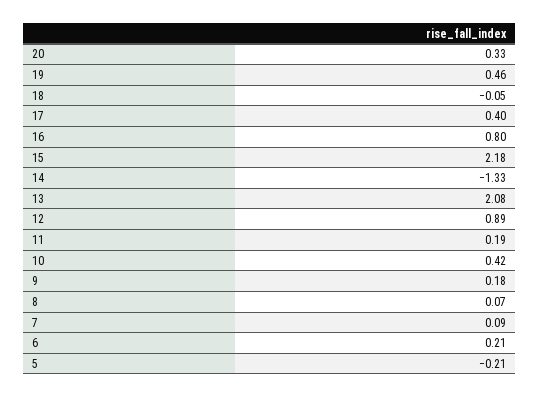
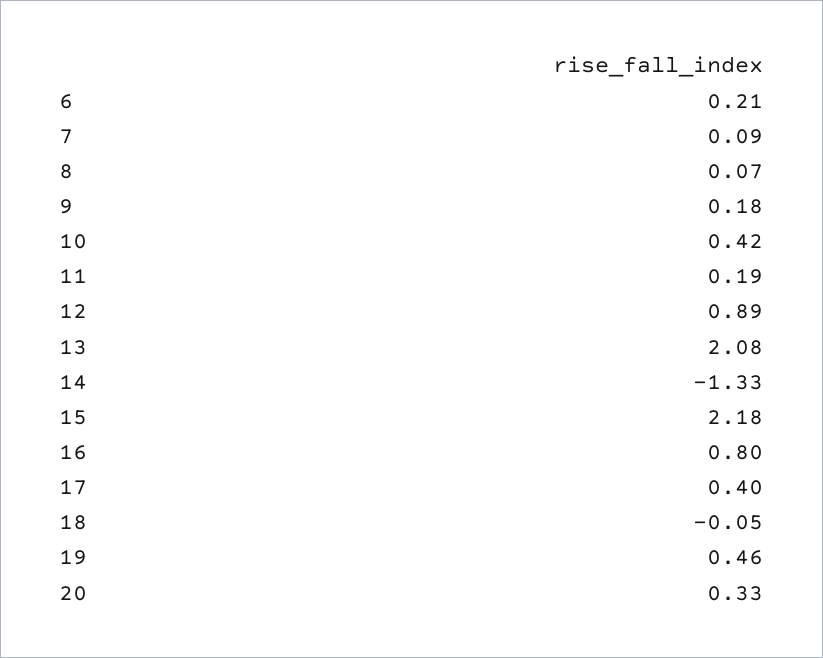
  {
    "20": 0.33,
    "19": 0.46,
    "18": -0.05,
    "17": 0.4,
    "16": 0.8,
    "15": 2.18,
    "14": -1.33,
    "13": 2.08,
    "12": 0.89,
    "11": 0.19,
    "10": 0.42,
    "9": 0.18,
    "8": 0.07,
    "7": 0.09,
-   "6": 0.21,
+   "6": 0.21
-   "5": -0.21
  }

